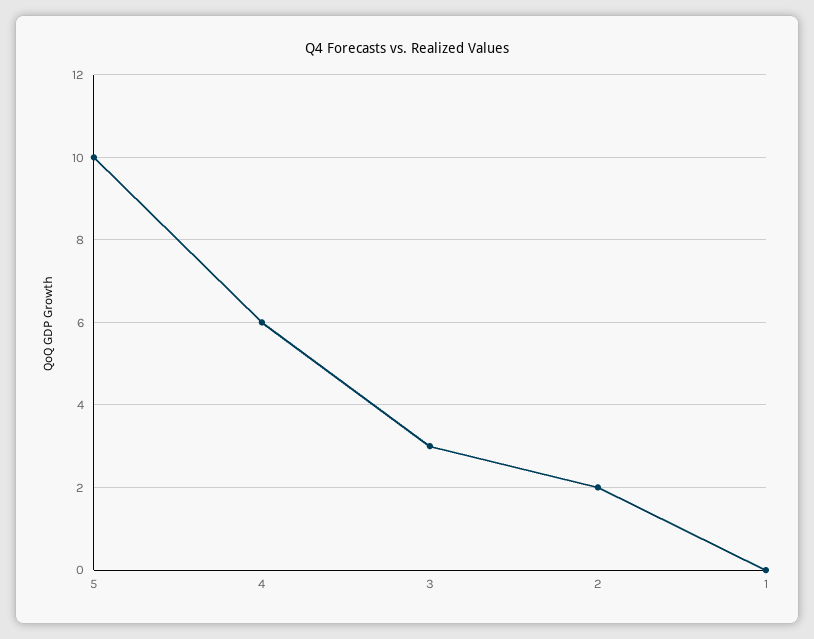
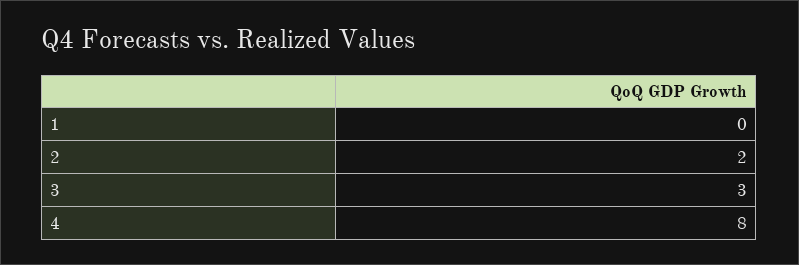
  {
-   "5": 10,
-   "4": 6,
+   "4": 8,
    "3": 3,
    "2": 2,
    "1": 0
  }

